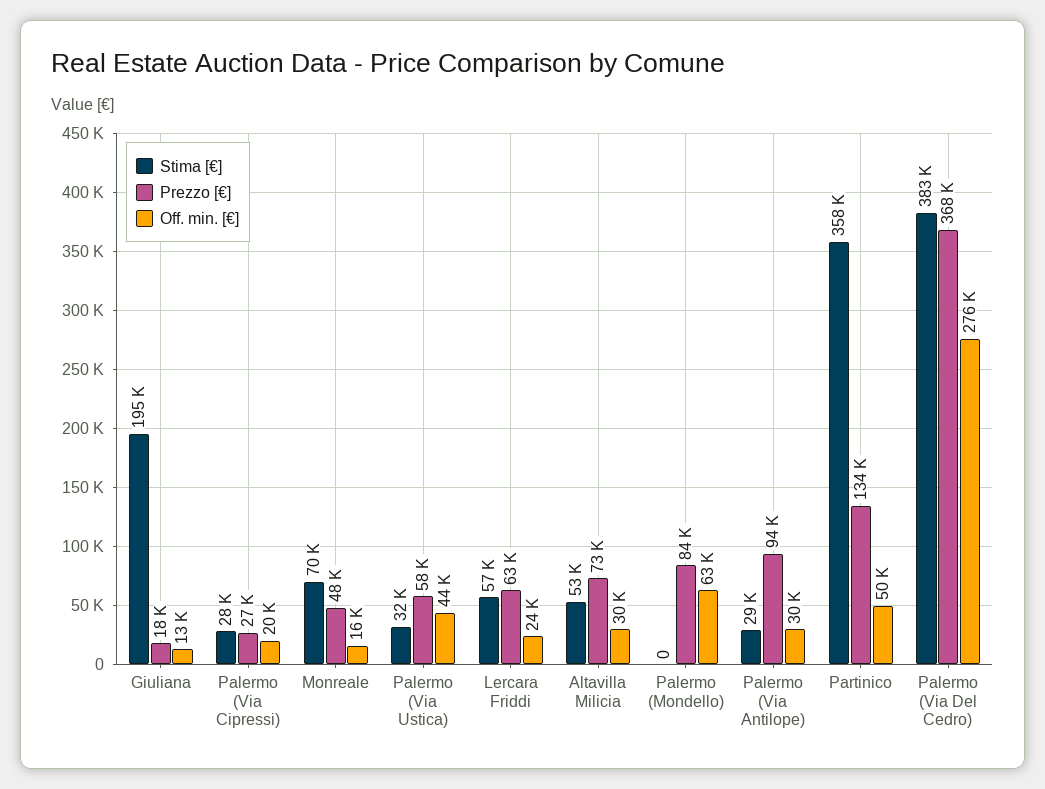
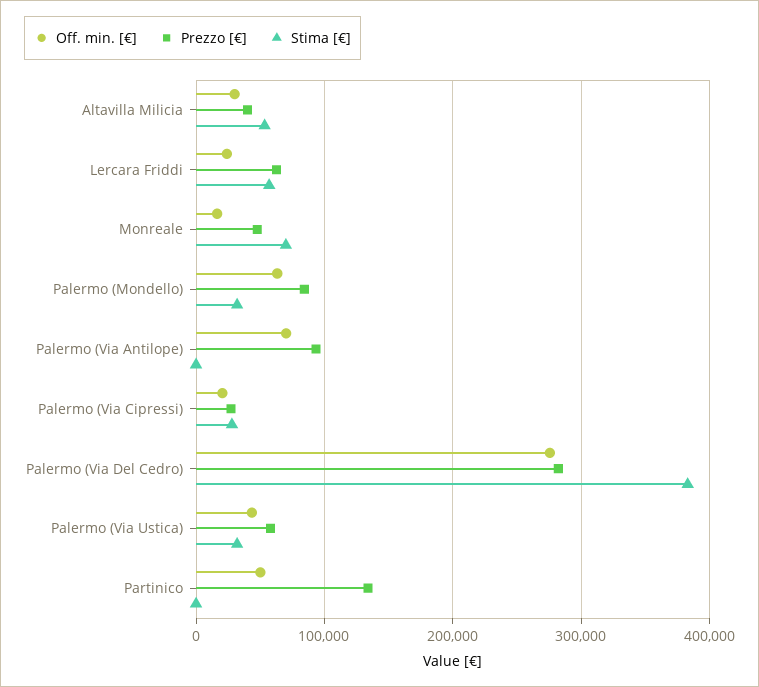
  {
    "Stima [€]": {
-     "Giuliana": 195000,
      "Palermo (Via Cipressi)": 28000,
      "Monreale": 70000,
      "Palermo (Via Ustica)": 32000,
      "Lercara Friddi": 57000,
      "Altavilla Milicia": 53000,
-     "Palermo (Mondello)": 0,
+     "Palermo (Mondello)": 30000,
-     "Palermo (Via Antilope)": 29000,
+     "Palermo (Via Antilope)": 0,
-     "Partinico": 358000,
+     "Partinico": 0,
      "Palermo (Via Del Cedro)": 383000
    },
    "Prezzo [€]": {
-     "Giuliana": 18000,
      "Palermo (Via Cipressi)": 27000,
      "Monreale": 48000,
      "Palermo (Via Ustica)": 58000,
      "Lercara Friddi": 63000,
-     "Altavilla Milicia": 73000,
+     "Altavilla Milicia": 40000,
      "Palermo (Mondello)": 84000,
      "Palermo (Via Antilope)": 94000,
      "Partinico": 134000,
-     "Palermo (Via Del Cedro)": 368000
+     "Palermo (Via Del Cedro)": 280000
    },
    "Off. min. [€]": {
-     "Giuliana": 13000,
      "Palermo (Via Cipressi)": 20000,
      "Monreale": 16000,
      "Palermo (Via Ustica)": 44000,
      "Lercara Friddi": 24000,
      "Altavilla Milicia": 30000,
      "Palermo (Mondello)": 63000,
-     "Palermo (Via Antilope)": 30000,
+     "Palermo (Via Antilope)": 70000,
      "Partinico": 50000,
      "Palermo (Via Del Cedro)": 276000
    }
  }

